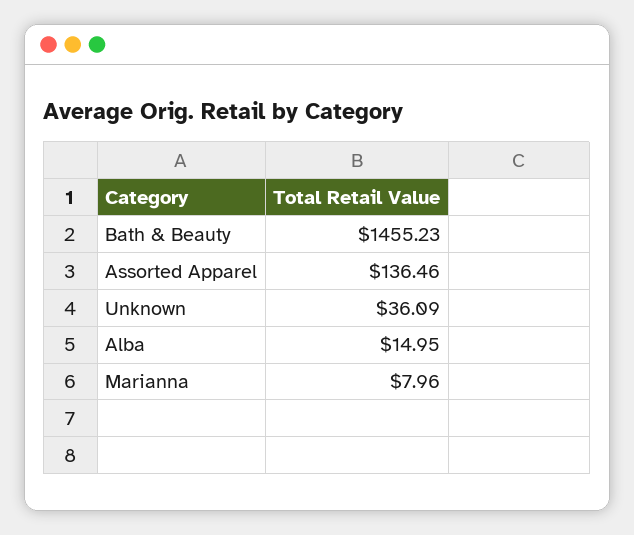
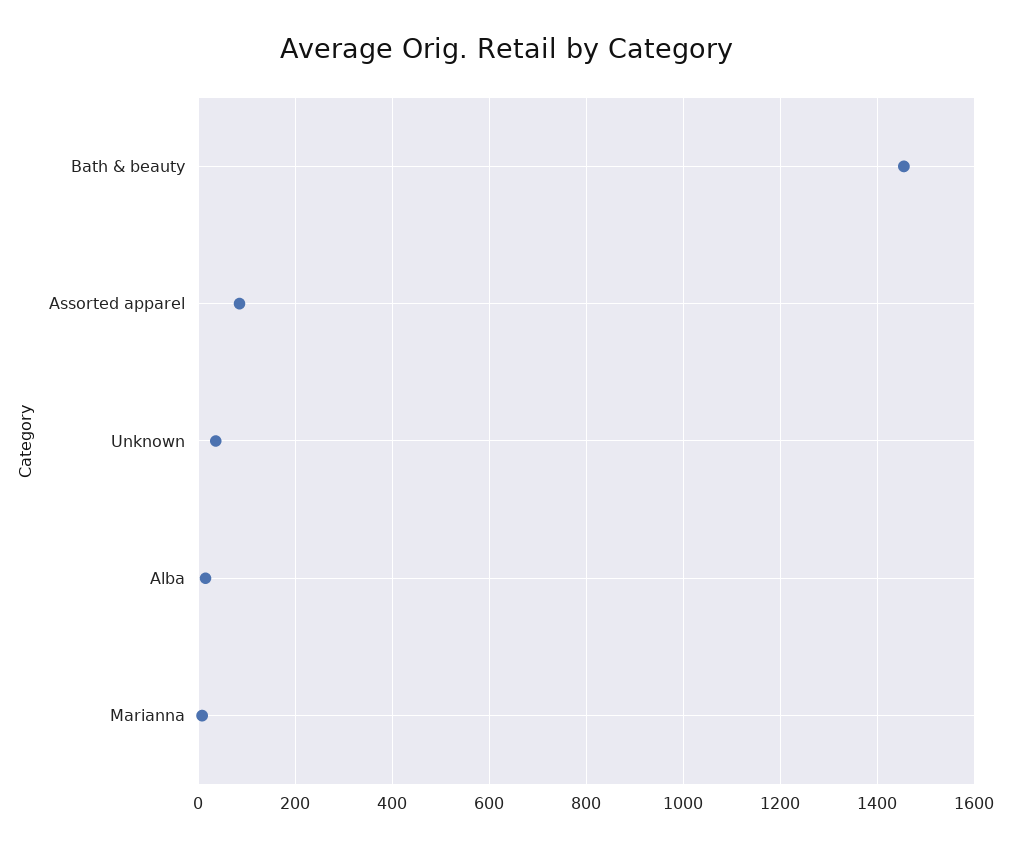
  {
    "Bath & Beauty": 1455.23,
-   "Assorted Apparel": 136.46,
+   "Assorted Apparel": 80,
    "Unknown": 36.09,
    "Alba": 14.95,
    "Marianna": 7.96
  }

